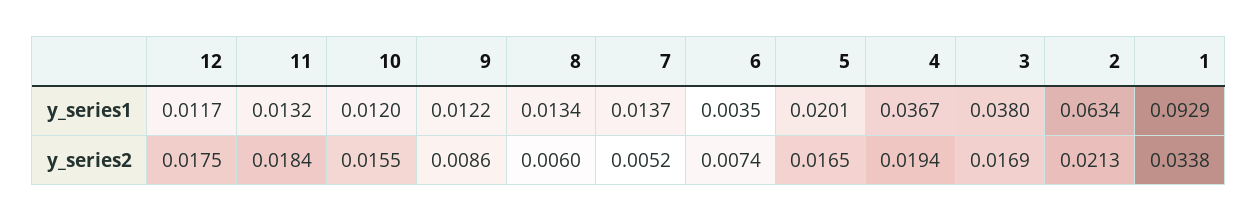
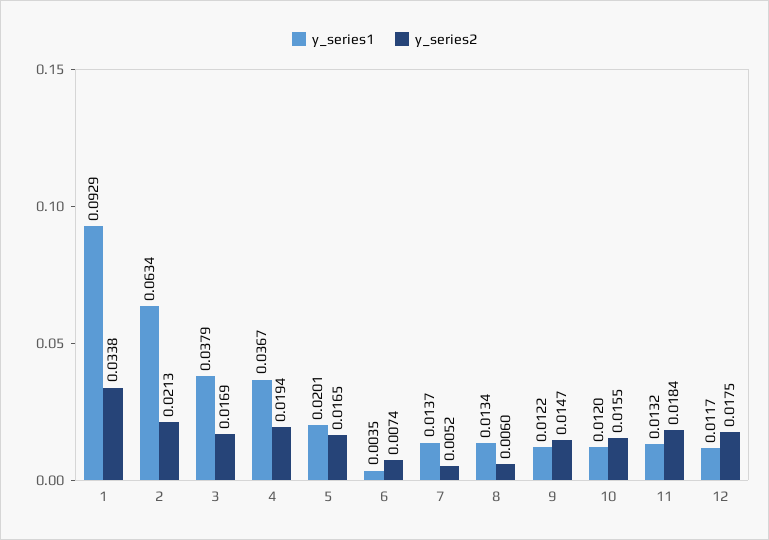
  {
    "y_series1": {
      "12": 0.0117,
      "11": 0.0132,
      "10": 0.012,
      "9": 0.0122,
      "8": 0.0134,
      "7": 0.0137,
      "6": 0.0035,
      "5": 0.0201,
      "4": 0.0367,
-     "3": 0.038,
+     "3": 0.0379,
      "2": 0.0634,
      "1": 0.0929
    },
    "y_series2": {
      "12": 0.0175,
      "11": 0.0184,
      "10": 0.0155,
-     "9": 0.0086,
+     "9": 0.0147,
      "8": 0.006,
      "7": 0.0052,
      "6": 0.0074,
      "5": 0.0165,
      "4": 0.0194,
      "3": 0.0169,
      "2": 0.0213,
      "1": 0.0338
    }
  }

